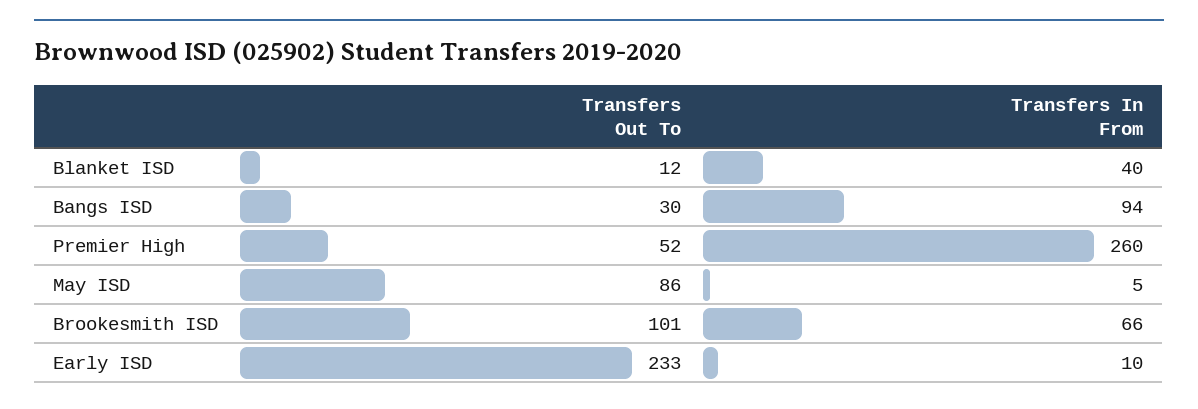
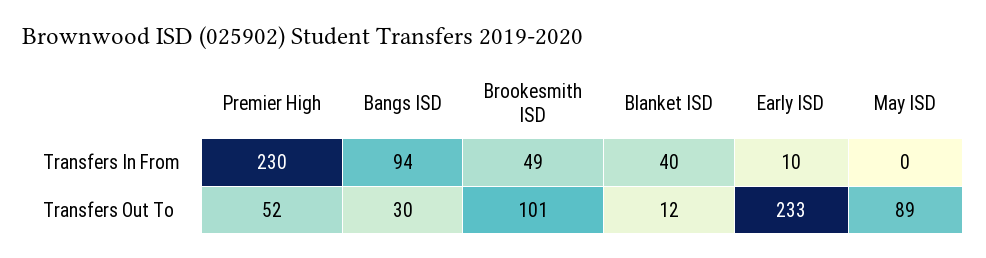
  {
    "Transfers Out To": {
      "Blanket ISD": 12,
      "Bangs ISD": 30,
      "Premier High": 52,
-     "May ISD": 86,
+     "May ISD": 89,
      "Brookesmith ISD": 101,
      "Early ISD": 233
    },
    "Transfers In From": {
      "Blanket ISD": 40,
      "Bangs ISD": 94,
-     "Premier High": 260,
+     "Premier High": 230,
-     "May ISD": 5,
+     "May ISD": 0,
-     "Brookesmith ISD": 66,
+     "Brookesmith ISD": 49,
      "Early ISD": 10
    }
  }

